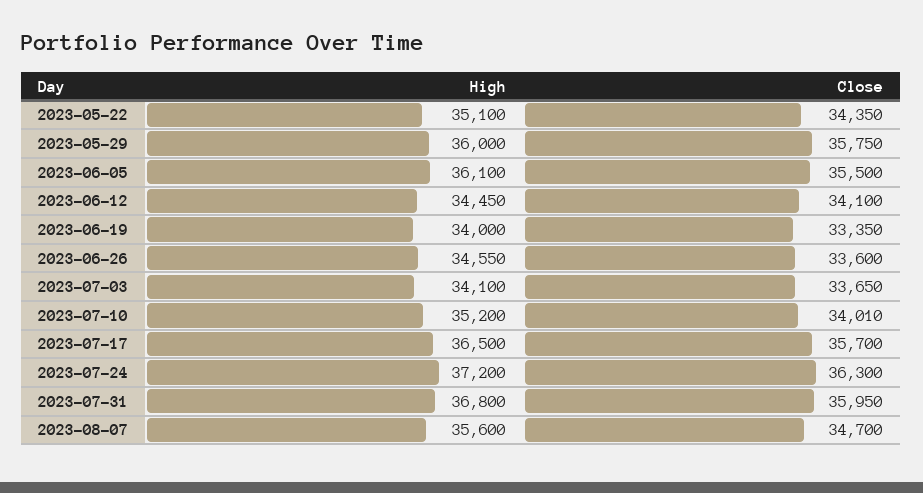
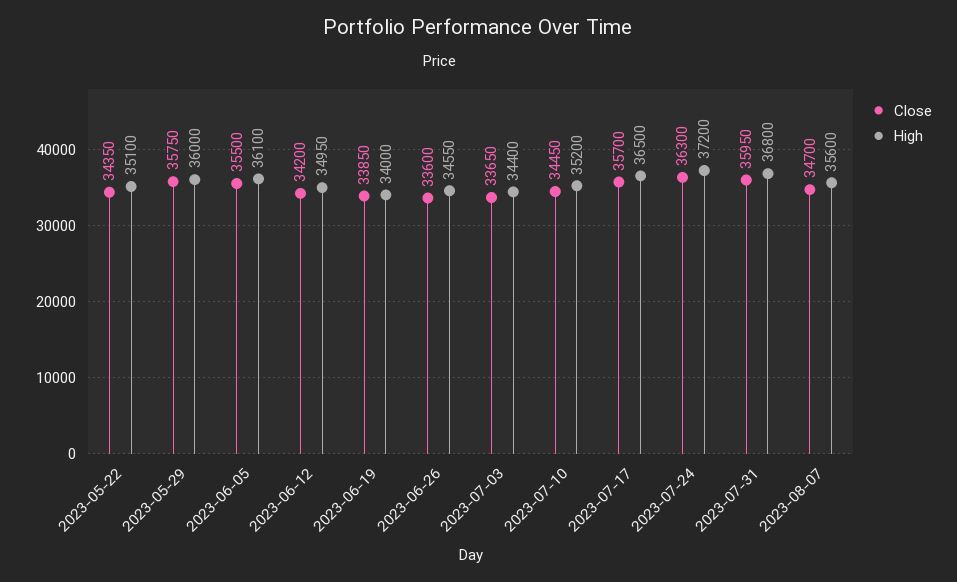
  {
    "High": {
      "2023-05-22": 35100,
      "2023-05-29": 36000,
      "2023-06-05": 36100,
-     "2023-06-12": 34450,
+     "2023-06-12": 34950,
      "2023-06-19": 34000,
      "2023-06-26": 34550,
-     "2023-07-03": 34100,
+     "2023-07-03": 34400,
      "2023-07-10": 35200,
      "2023-07-17": 36500,
      "2023-07-24": 37200,
      "2023-07-31": 36800,
      "2023-08-07": 35600
    },
    "Close": {
      "2023-05-22": 34350,
      "2023-05-29": 35750,
      "2023-06-05": 35500,
-     "2023-06-12": 34100,
+     "2023-06-12": 34200,
-     "2023-06-19": 33350,
+     "2023-06-19": 33850,
      "2023-06-26": 33600,
      "2023-07-03": 33650,
-     "2023-07-10": 34010,
+     "2023-07-10": 34450,
      "2023-07-17": 35700,
      "2023-07-24": 36300,
      "2023-07-31": 35950,
      "2023-08-07": 34700
    }
  }

